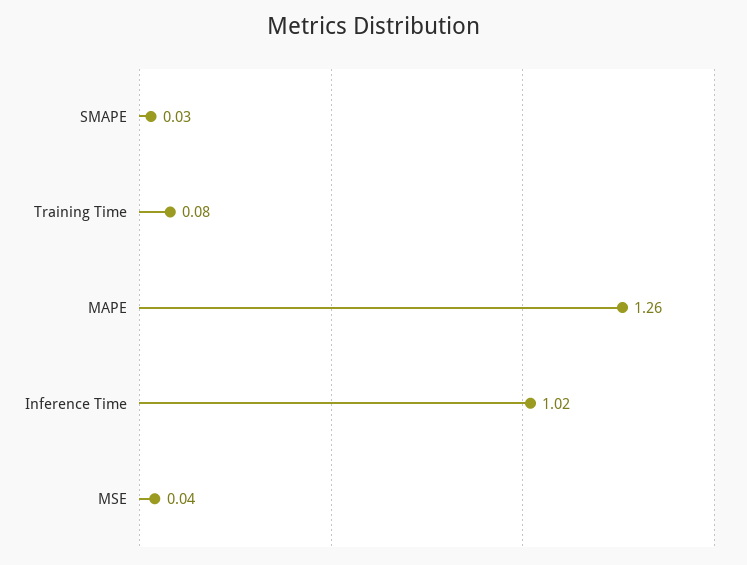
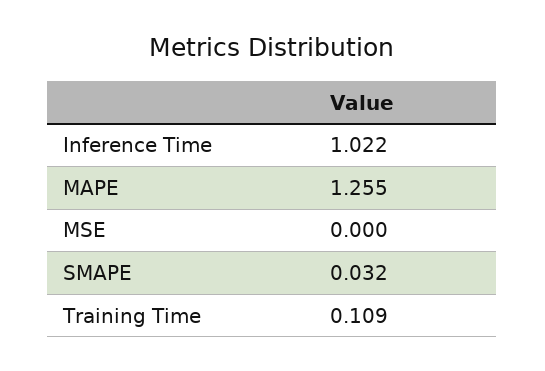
  {
    "SMAPE": 0.032,
-   "Training Time": 0.08,
+   "Training Time": 0.109,
    "MAPE": 1.255,
    "Inference Time": 1.022,
-   "MSE": 0.04
+   "MSE": 0
  }

